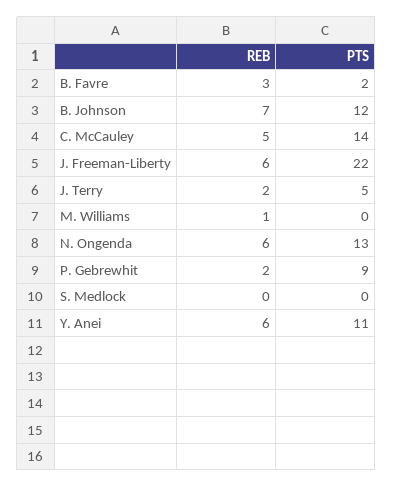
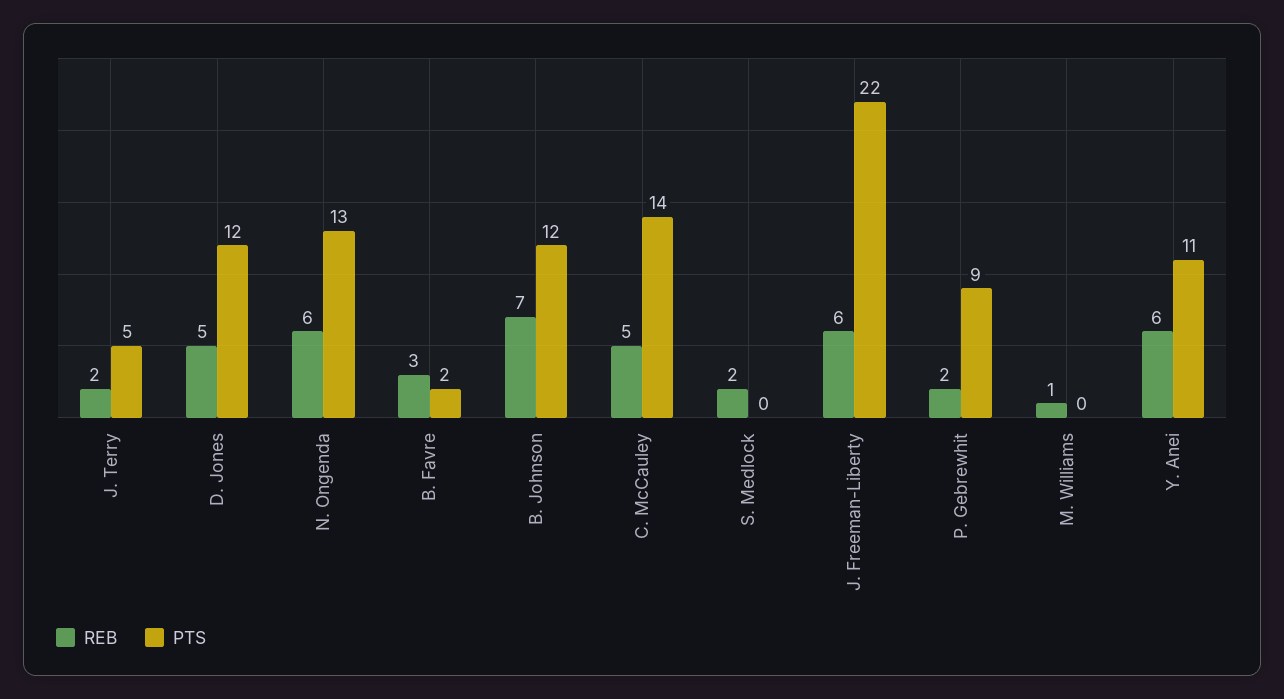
  {
    "REB": {
      "B. Favre": 3,
      "B. Johnson": 7,
      "C. McCauley": 5,
      "J. Freeman-Liberty": 6,
      "J. Terry": 2,
      "M. Williams": 1,
      "N. Ongenda": 6,
      "P. Gebrewhit": 2,
-     "S. Medlock": 0,
+     "S. Medlock": 2,
-     "Y. Anei": 6
+     "Y. Anei": 6,
+     "D. Jones": 5
    },
    "PTS": {
      "B. Favre": 2,
      "B. Johnson": 12,
      "C. McCauley": 14,
      "J. Freeman-Liberty": 22,
      "J. Terry": 5,
      "M. Williams": 0,
      "N. Ongenda": 13,
      "P. Gebrewhit": 9,
      "S. Medlock": 0,
-     "Y. Anei": 11
+     "Y. Anei": 11,
+     "D. Jones": 12
    }
  }

